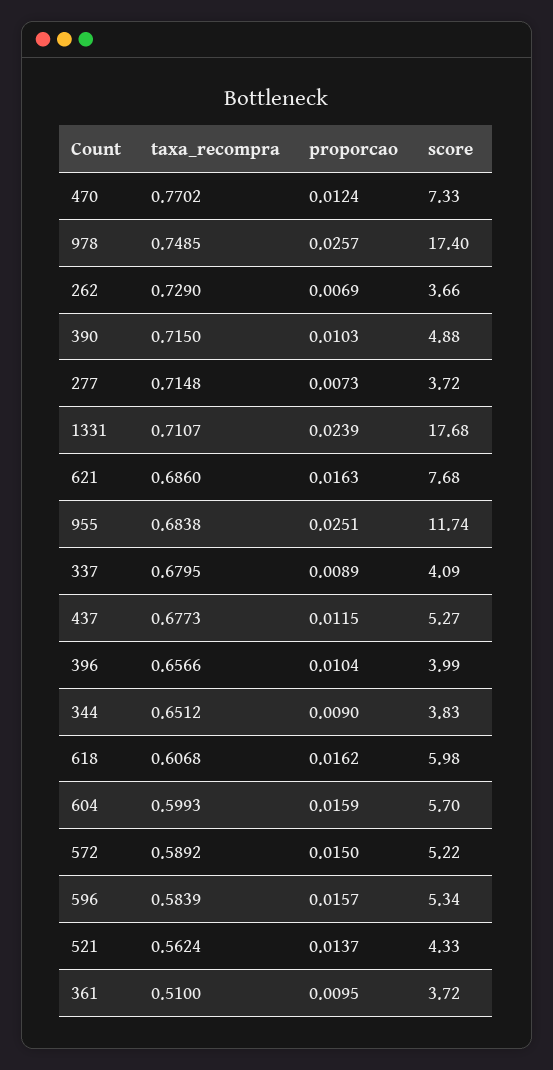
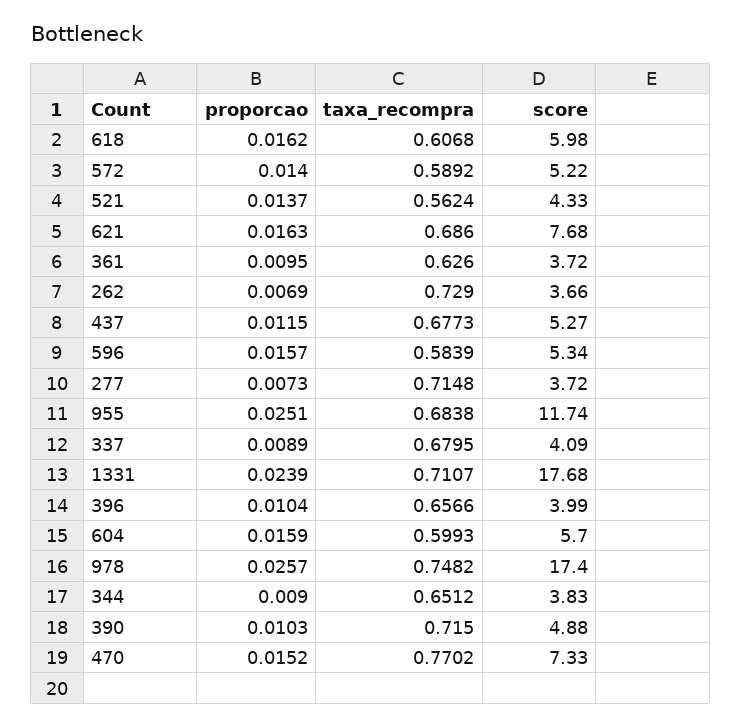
  {
    "taxa_recompra": {
      "470": 0.7702,
-     "978": 0.7485,
+     "978": 0.7482,
      "262": 0.729,
      "390": 0.715,
      "277": 0.7148,
      "1331": 0.7107,
      "621": 0.686,
      "955": 0.6838,
      "337": 0.6795,
      "437": 0.6773,
      "396": 0.6566,
      "344": 0.6512,
      "618": 0.6068,
      "604": 0.5993,
      "572": 0.5892,
      "596": 0.5839,
      "521": 0.5624,
-     "361": 0.51
+     "361": 0.626
    },
    "proporcao": {
-     "470": 0.0124,
+     "470": 0.0152,
      "978": 0.0257,
      "262": 0.0069,
      "390": 0.0103,
      "277": 0.0073,
      "1331": 0.0239,
      "621": 0.0163,
      "955": 0.0251,
      "337": 0.0089,
      "437": 0.0115,
      "396": 0.0104,
      "344": 0.009,
      "618": 0.0162,
      "604": 0.0159,
-     "572": 0.015,
+     "572": 0.014,
      "596": 0.0157,
      "521": 0.0137,
      "361": 0.0095
    },
    "score": {
      "470": 7.33,
      "978": 17.4,
      "262": 3.66,
      "390": 4.88,
      "277": 3.72,
      "1331": 17.68,
      "621": 7.68,
      "955": 11.74,
      "337": 4.09,
      "437": 5.27,
      "396": 3.99,
      "344": 3.83,
      "618": 5.98,
      "604": 5.7,
      "572": 5.22,
      "596": 5.34,
      "521": 4.33,
      "361": 3.72
    }
  }

